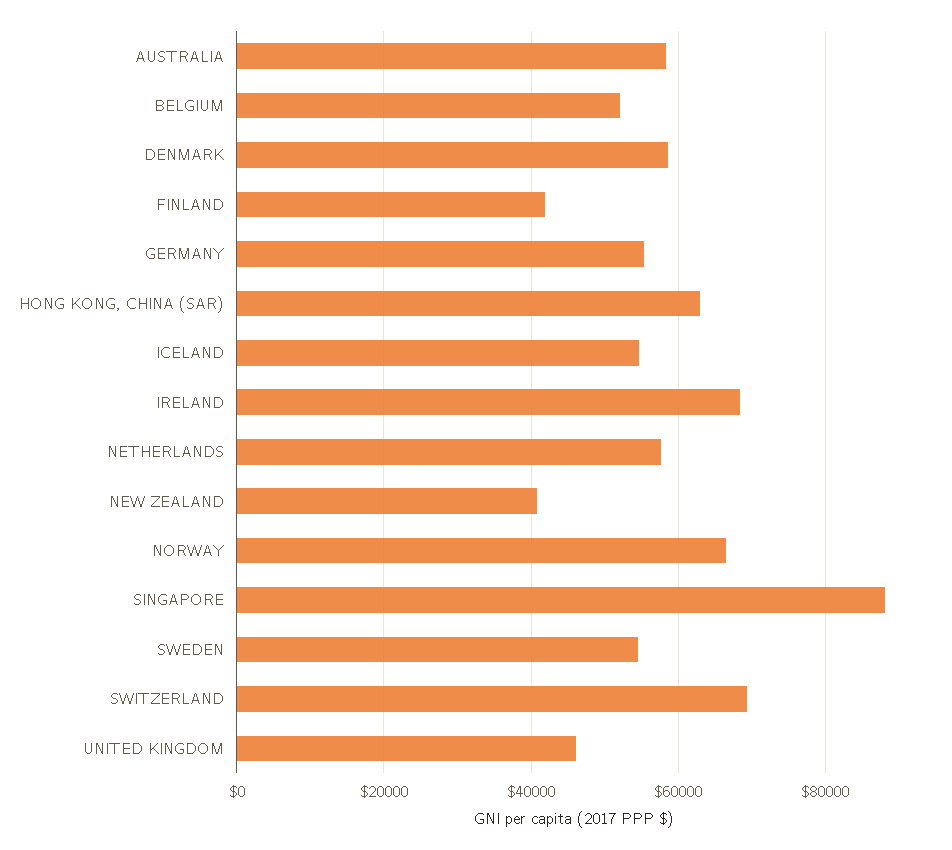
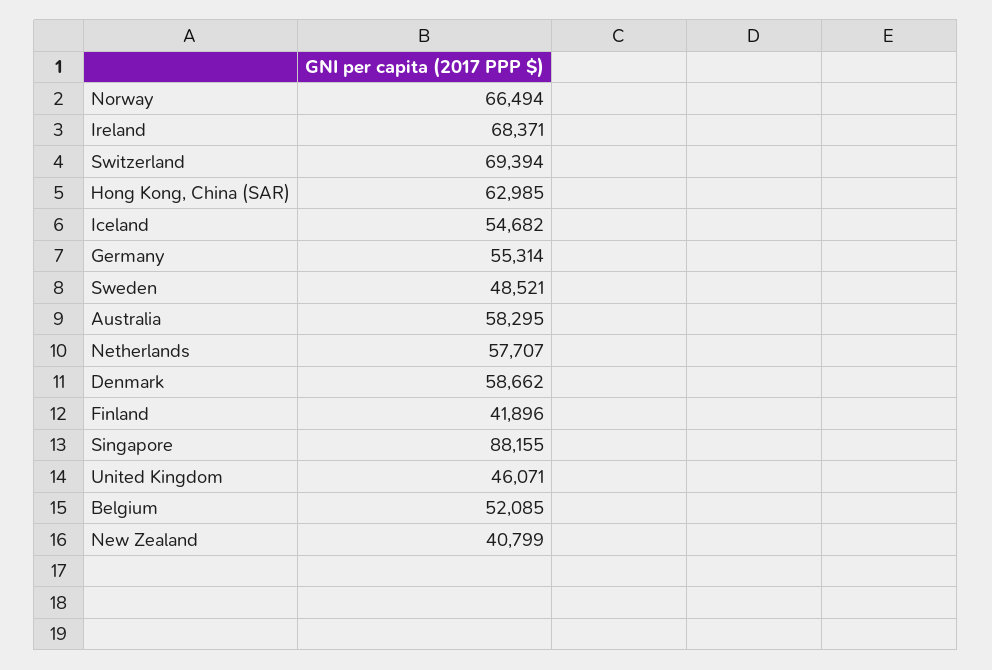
  {
    "AUSTRALIA": 58295,
    "BELGIUM": 52085,
    "DENMARK": 58662,
    "FINLAND": 41896,
    "GERMANY": 55314,
    "HONG KONG, CHINA (SAR)": 62985,
    "ICELAND": 54682,
    "IRELAND": 68371,
    "NETHERLANDS": 57707,
    "NEW ZEALAND": 40799,
    "NORWAY": 66494,
    "SINGAPORE": 88155,
-   "SWEDEN": 54000,
+   "SWEDEN": 48521,
    "SWITZERLAND": 69394,
    "UNITED KINGDOM": 46071
  }

